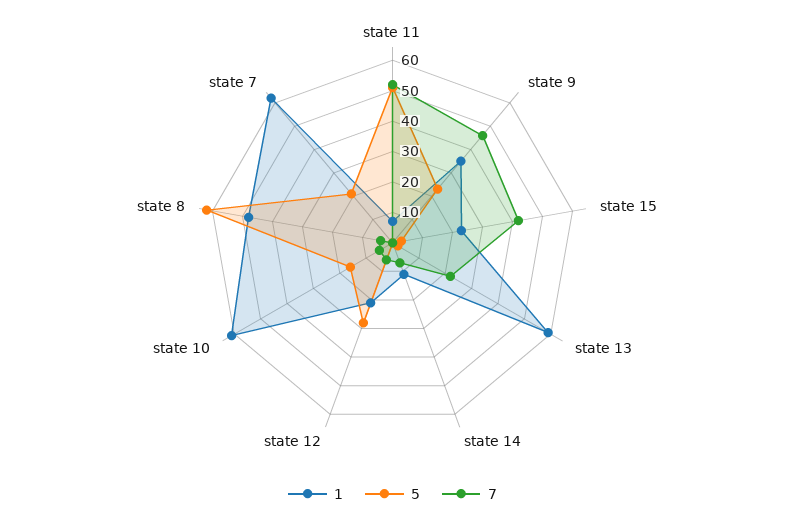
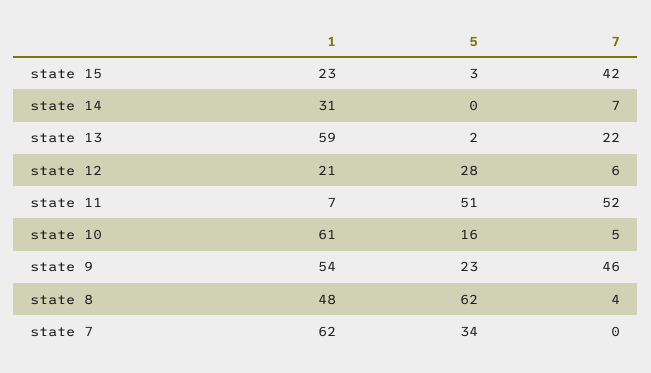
  {
    "1": {
      "state 11": 7,
-     "state 9": 35,
+     "state 9": 54,
      "state 15": 23,
      "state 13": 59,
-     "state 14": 10,
+     "state 14": 31,
      "state 12": 21,
      "state 10": 61,
      "state 8": 48,
      "state 7": 62
    },
    "5": {
      "state 11": 51,
      "state 9": 23,
      "state 15": 3,
      "state 13": 2,
      "state 14": 0,
      "state 12": 28,
      "state 10": 16,
      "state 8": 62,
-     "state 7": 20
+     "state 7": 34
    },
    "7": {
      "state 11": 52,
      "state 9": 46,
      "state 15": 42,
      "state 13": 22,
      "state 14": 7,
      "state 12": 6,
      "state 10": 5,
      "state 8": 4,
      "state 7": 0
    }
  }

